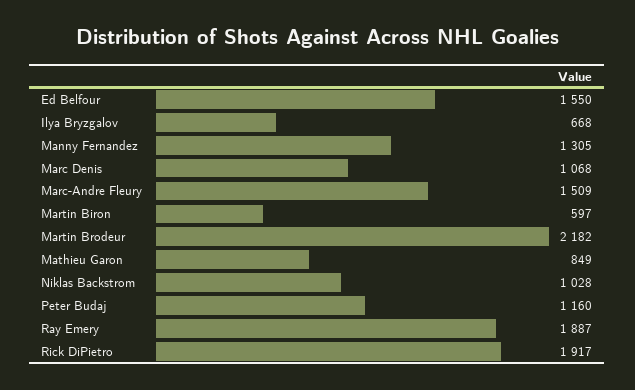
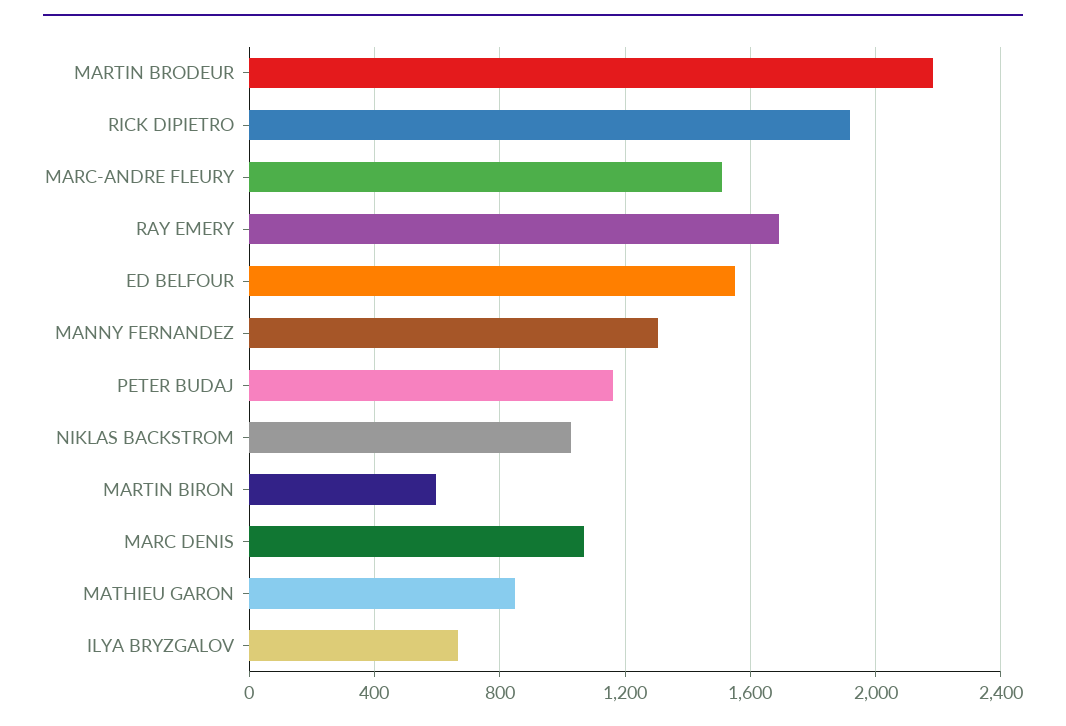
  {
    "Ed Belfour": 1550,
    "Ilya Bryzgalov": 668,
    "Manny Fernandez": 1305,
    "Marc Denis": 1068,
    "Marc-Andre Fleury": 1509,
    "Martin Biron": 597,
    "Martin Brodeur": 2182,
    "Mathieu Garon": 849,
    "Niklas Backstrom": 1028,
    "Peter Budaj": 1160,
-   "Ray Emery": 1887,
+   "Ray Emery": 1700,
    "Rick DiPietro": 1917
  }

